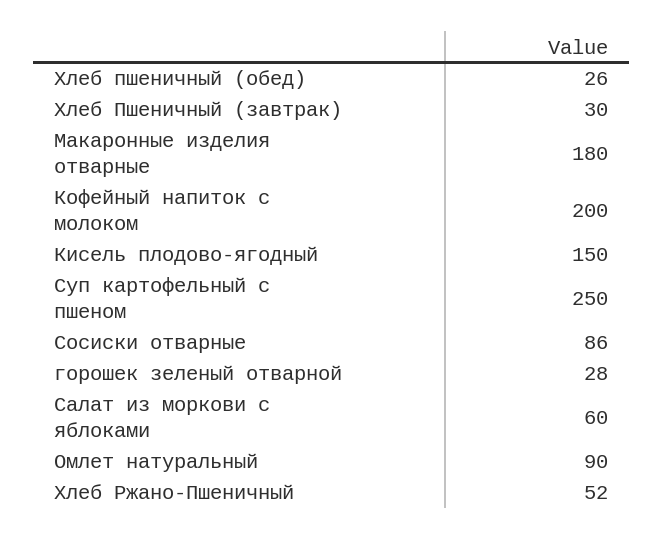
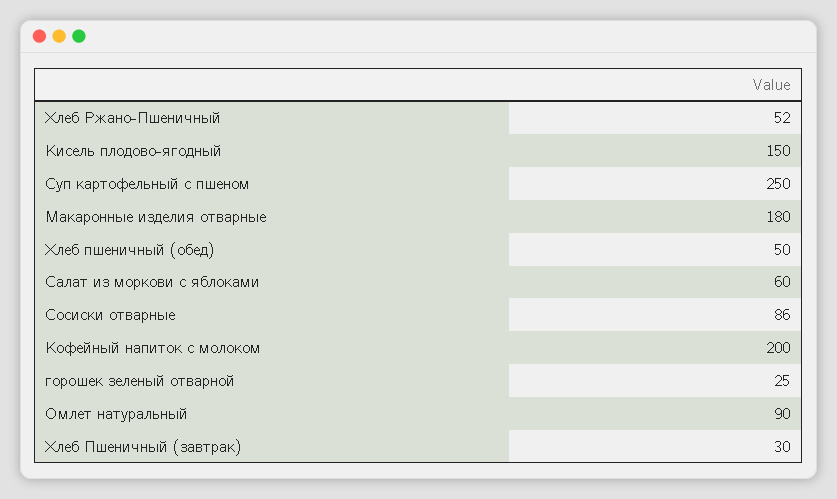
  {
-   "Хлеб пшеничный (обед)": 26,
+   "Хлеб пшеничный (обед)": 50,
    "Хлеб Пшеничный (завтрак)": 30,
    "Макаронные изделия отварные": 180,
    "Кофейный напиток с молоком": 200,
    "Кисель плодово-ягодный": 150,
    "Суп картофельный с пшеном": 250,
    "Сосиски отварные": 86,
-   "горошек зеленый отварной": 28,
+   "горошек зеленый отварной": 25,
    "Салат из моркови с яблоками": 60,
    "Омлет натуральный": 90,
    "Хлеб Ржано-Пшеничный": 52
  }

